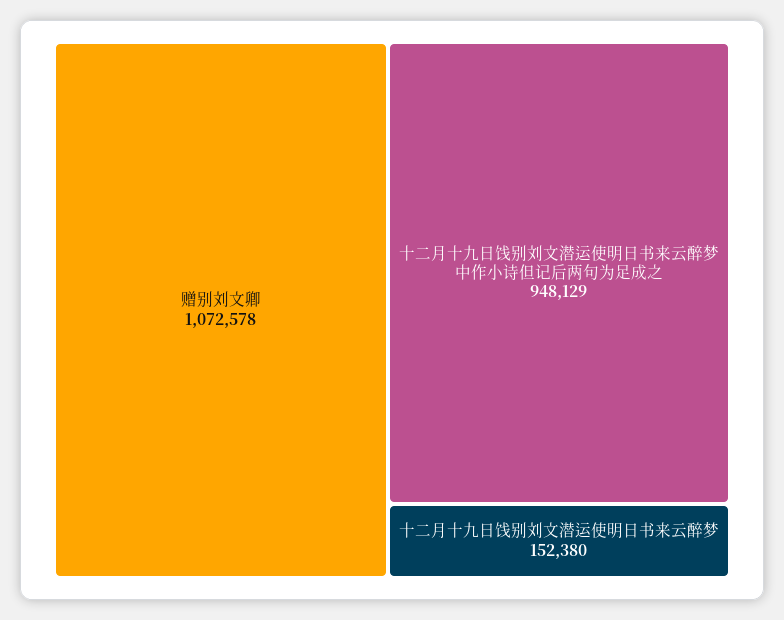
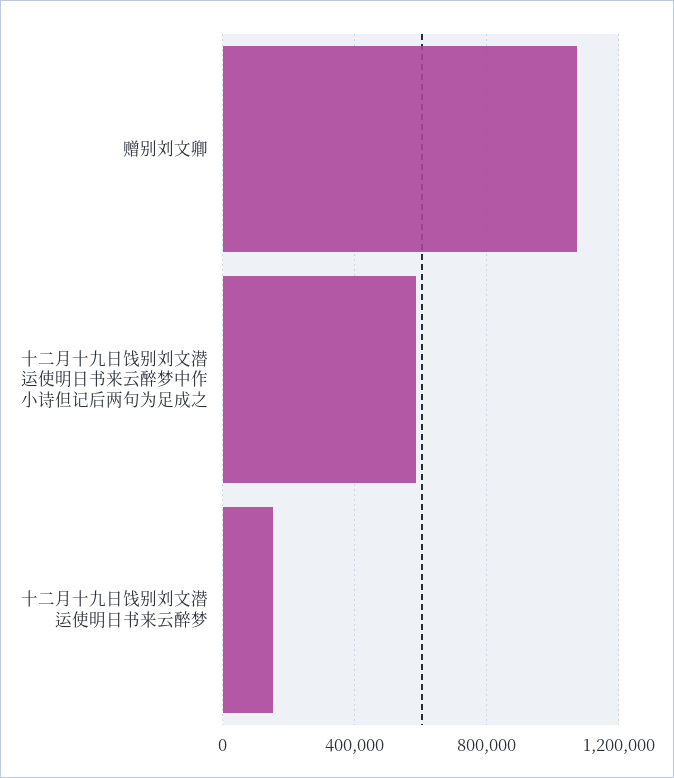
  {
    "赠别刘文卿": 1072578,
-   "十二月十九日饯别刘文潜运使明日书来云醉梦中作小诗但记后两句为足成之": 948129,
+   "十二月十九日饯别刘文潜运使明日书来云醉梦中作小诗但记后两句为足成之": 600000,
    "十二月十九日饯别刘文潜运使明日书来云醉梦": 152380
  }

